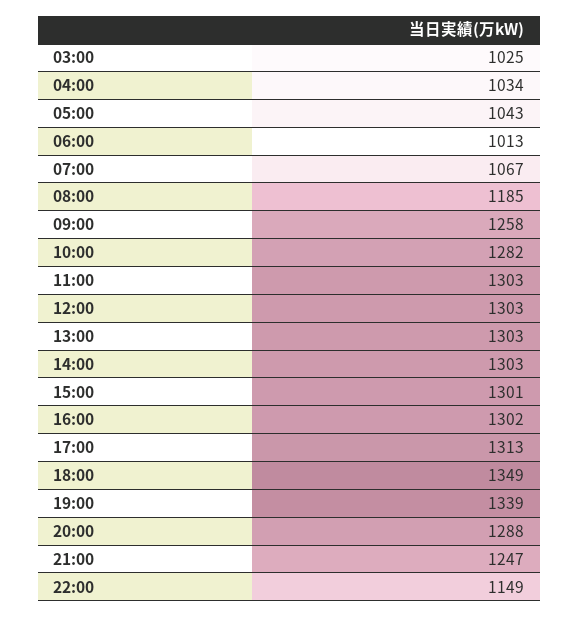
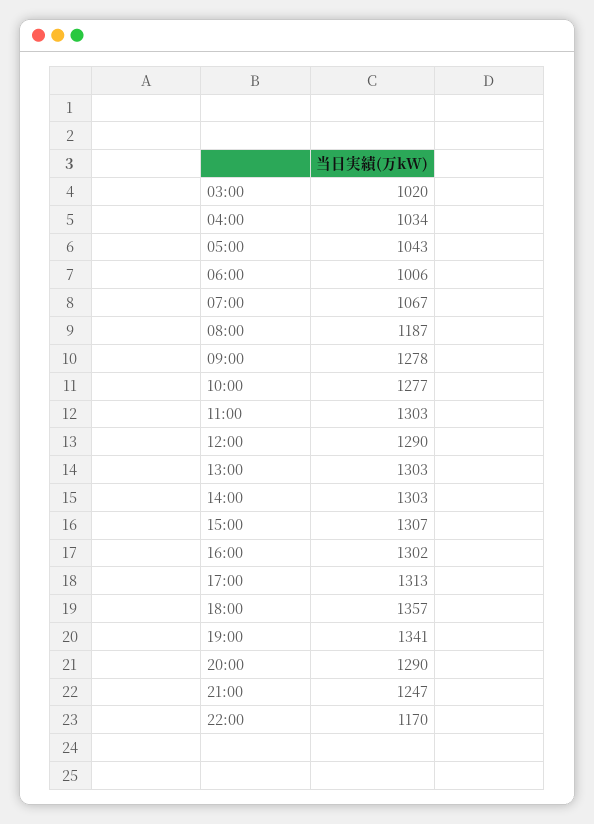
  {
-   "03:00": 1025,
+   "03:00": 1020,
    "04:00": 1034,
    "05:00": 1043,
-   "06:00": 1013,
+   "06:00": 1006,
    "07:00": 1067,
-   "08:00": 1185,
+   "08:00": 1187,
-   "09:00": 1258,
+   "09:00": 1278,
-   "10:00": 1282,
+   "10:00": 1277,
    "11:00": 1303,
-   "12:00": 1303,
+   "12:00": 1290,
    "13:00": 1303,
    "14:00": 1303,
-   "15:00": 1301,
+   "15:00": 1307,
    "16:00": 1302,
    "17:00": 1313,
-   "18:00": 1349,
+   "18:00": 1357,
-   "19:00": 1339,
+   "19:00": 1341,
-   "20:00": 1288,
+   "20:00": 1290,
    "21:00": 1247,
-   "22:00": 1149
+   "22:00": 1170
  }

